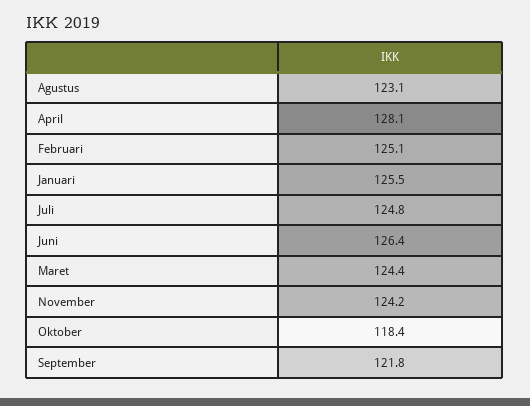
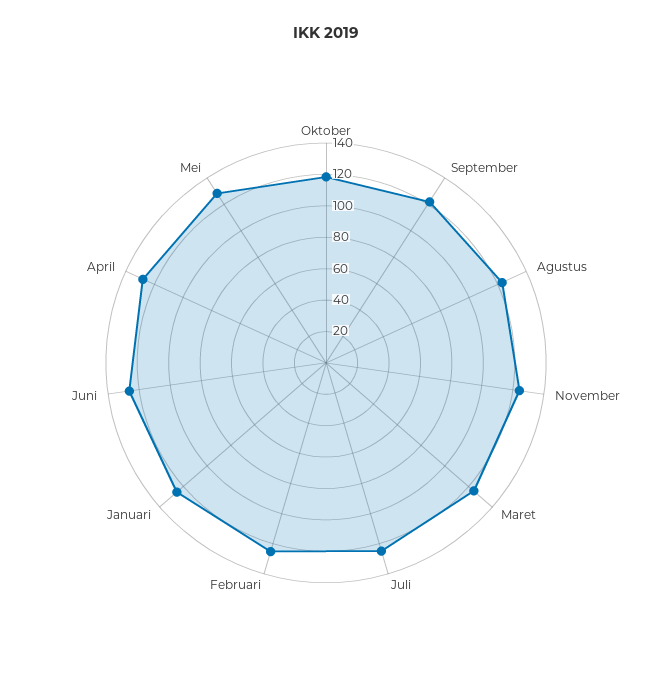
  {
    "Agustus": 123.1,
    "April": 128.1,
    "Februari": 125.1,
    "Januari": 125.5,
    "Juli": 124.8,
    "Juni": 126.4,
    "Maret": 124.4,
    "November": 124.2,
    "Oktober": 118.4,
-   "September": 121.8
+   "September": 121.8,
+   "Mei": 130
  }

